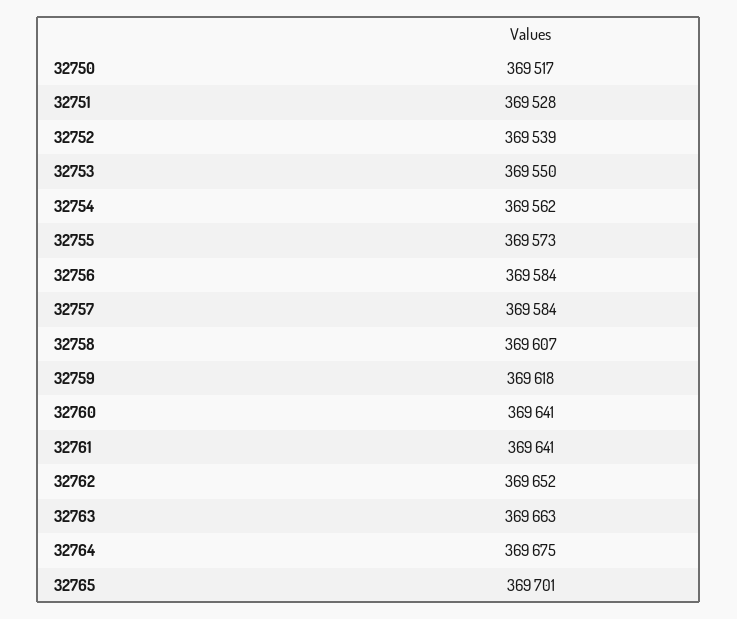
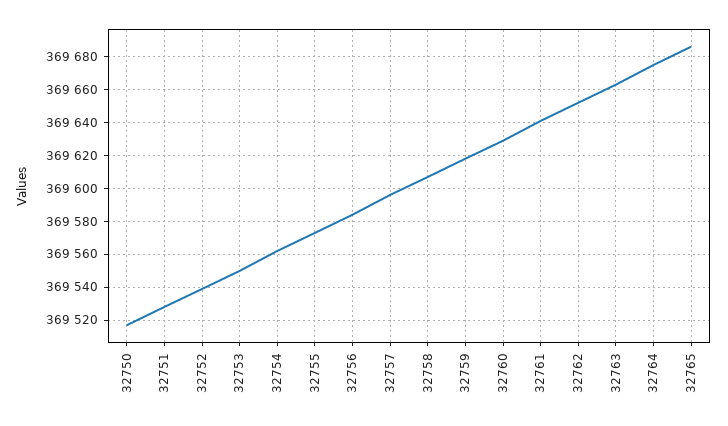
  {
    "32750": 369517,
    "32751": 369528,
    "32752": 369539,
    "32753": 369550,
    "32754": 369562,
    "32755": 369573,
    "32756": 369584,
-   "32757": 369584,
+   "32757": 369595,
    "32758": 369607,
    "32759": 369618,
-   "32760": 369641,
+   "32760": 369630,
    "32761": 369641,
    "32762": 369652,
    "32763": 369663,
    "32764": 369675,
-   "32765": 369701
+   "32765": 369685
  }

